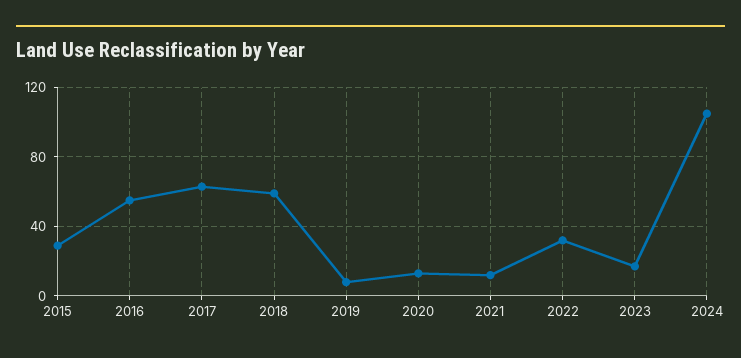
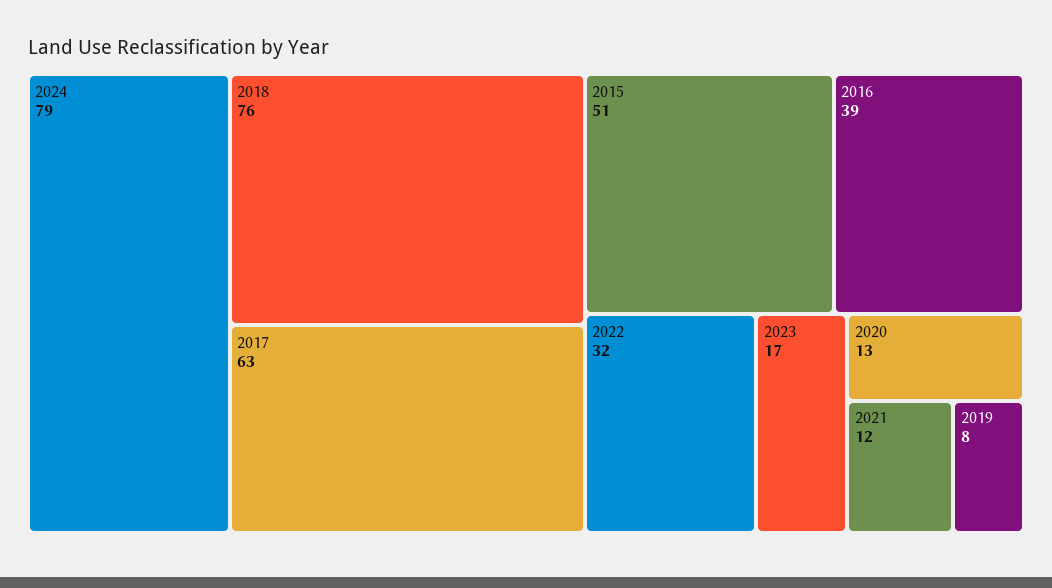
  {
-   "2015": 30,
+   "2015": 51,
-   "2016": 55,
+   "2016": 39,
    "2017": 63,
-   "2018": 60,
+   "2018": 76,
    "2019": 8,
    "2020": 13,
    "2021": 12,
    "2022": 32,
    "2023": 17,
-   "2024": 105
+   "2024": 79
  }

